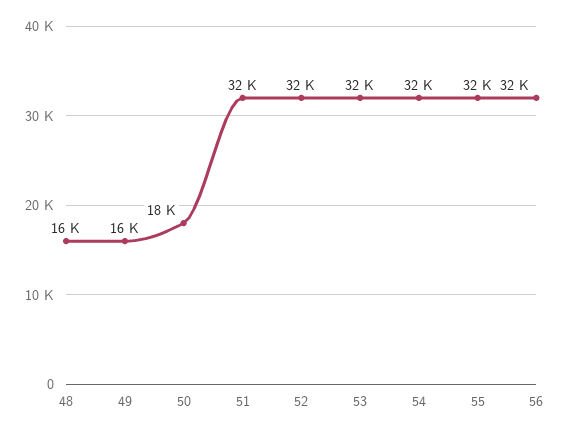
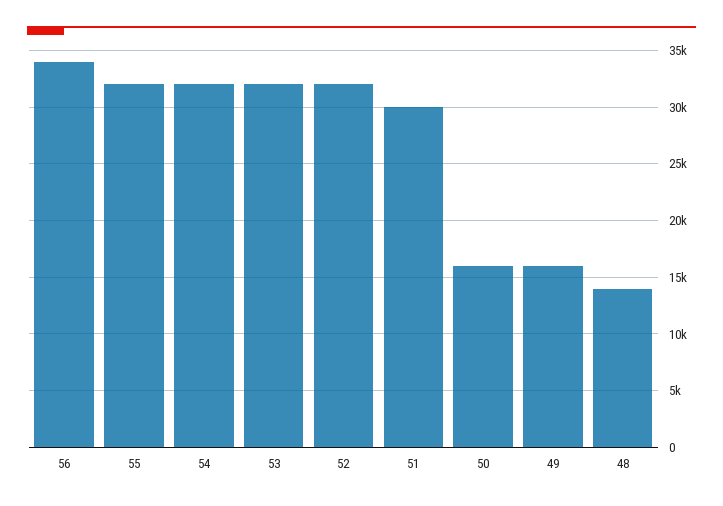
  {
-   "48": 16000,
+   "48": 14000,
    "49": 16000,
-   "50": 18000,
+   "50": 16000,
-   "51": 32000,
+   "51": 30000,
    "52": 32000,
    "53": 32000,
    "54": 32000,
    "55": 32000,
-   "56": 32000
+   "56": 34000
  }

